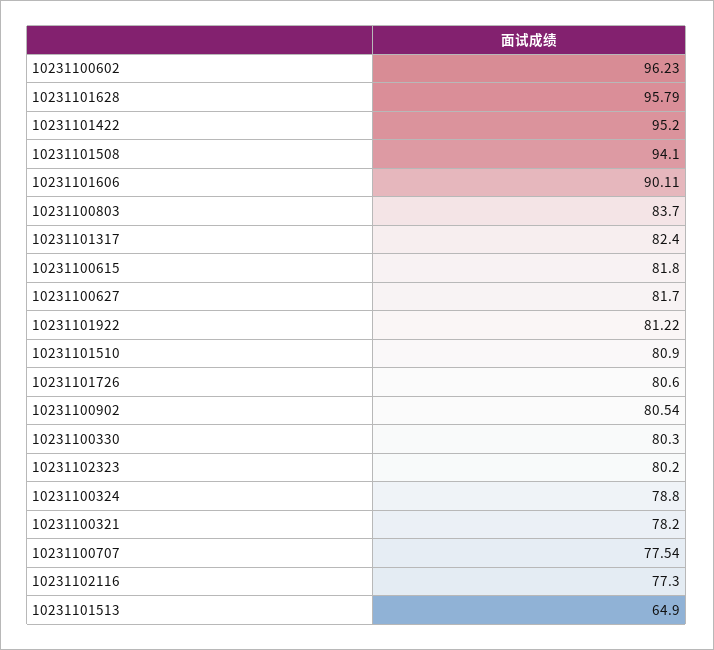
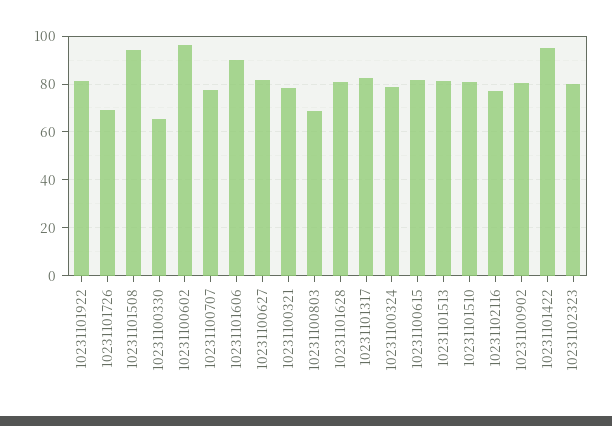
  {
    "10231100602": 96.23,
-   "10231101628": 95.79,
+   "10231101628": 80,
    "10231101422": 95.2,
    "10231101508": 94.1,
    "10231101606": 90.11,
-   "10231100803": 83.7,
+   "10231100803": 70,
    "10231101317": 82.4,
    "10231100615": 81.8,
    "10231100627": 81.7,
    "10231101922": 81.22,
    "10231101510": 80.9,
-   "10231101726": 80.6,
+   "10231101726": 70,
    "10231100902": 80.54,
-   "10231100330": 80.3,
+   "10231100330": 65,
    "10231102323": 80.2,
    "10231100324": 78.8,
    "10231100321": 78.2,
    "10231100707": 77.54,
    "10231102116": 77.3,
-   "10231101513": 64.9
+   "10231101513": 80
  }

